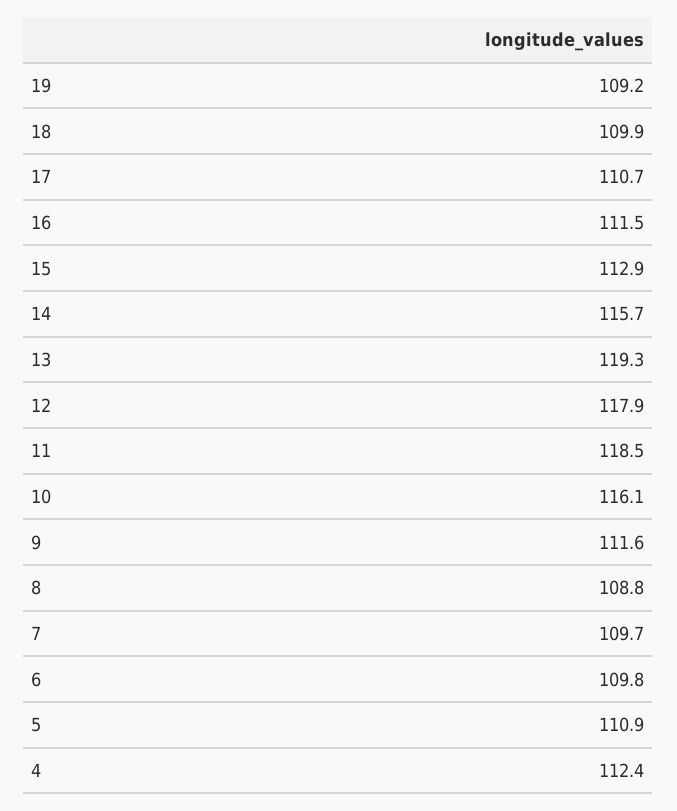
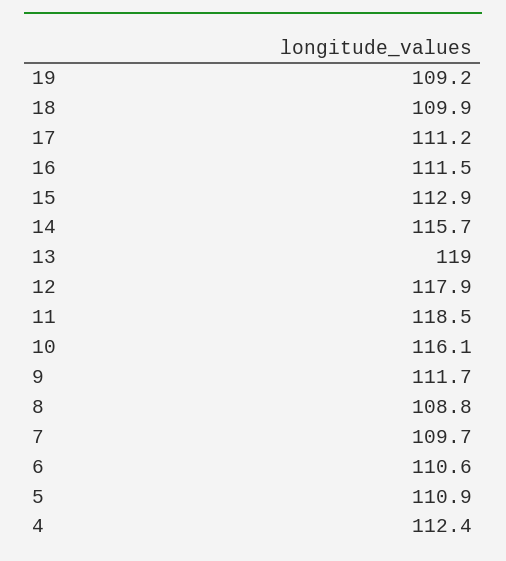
  {
    "19": 109.2,
    "18": 109.9,
-   "17": 110.7,
+   "17": 111.2,
    "16": 111.5,
    "15": 112.9,
    "14": 115.7,
-   "13": 119.3,
+   "13": 119,
    "12": 117.9,
    "11": 118.5,
    "10": 116.1,
-   "9": 111.6,
+   "9": 111.7,
    "8": 108.8,
    "7": 109.7,
-   "6": 109.8,
+   "6": 110.6,
    "5": 110.9,
    "4": 112.4
  }

